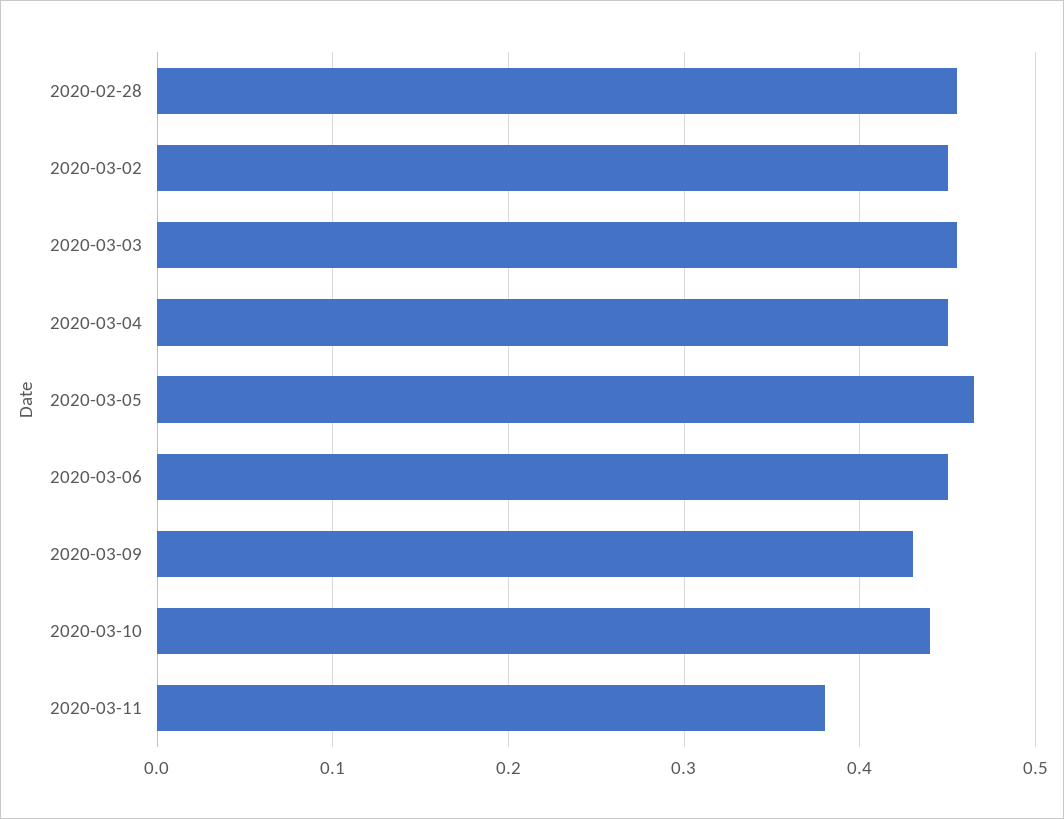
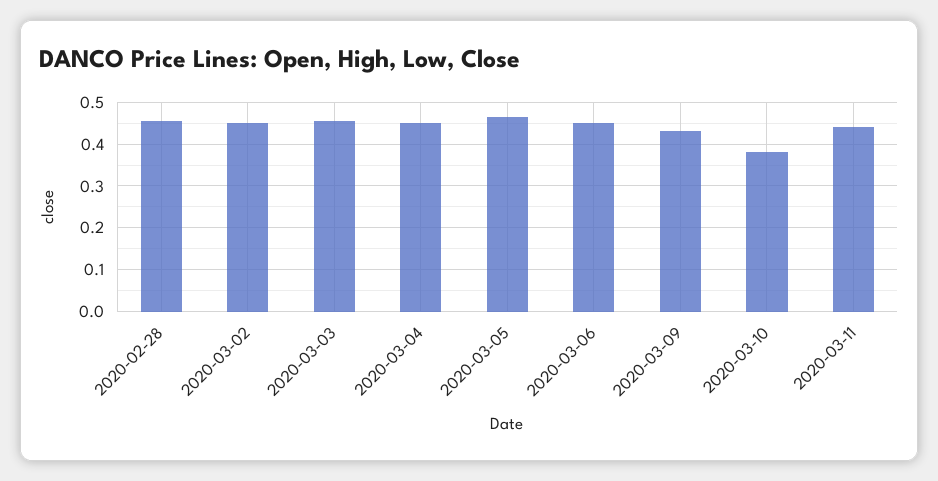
  {
    "2020-02-28": 0.46,
    "2020-03-02": 0.45,
    "2020-03-03": 0.46,
    "2020-03-04": 0.45,
    "2020-03-05": 0.47,
    "2020-03-06": 0.45,
    "2020-03-09": 0.43,
-   "2020-03-10": 0.44,
+   "2020-03-10": 0.38,
-   "2020-03-11": 0.38
+   "2020-03-11": 0.44
  }

